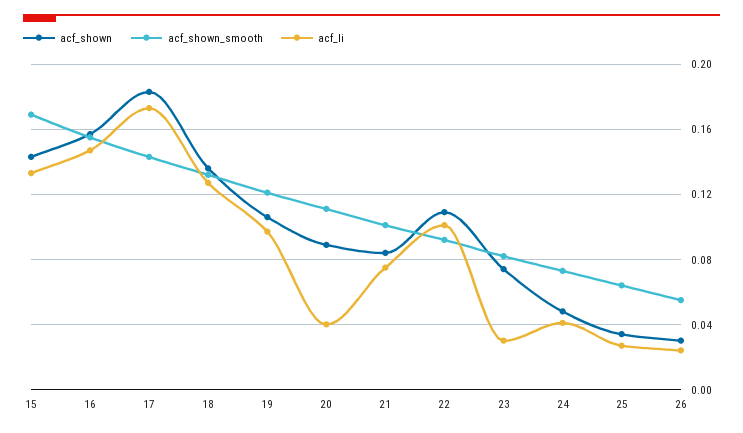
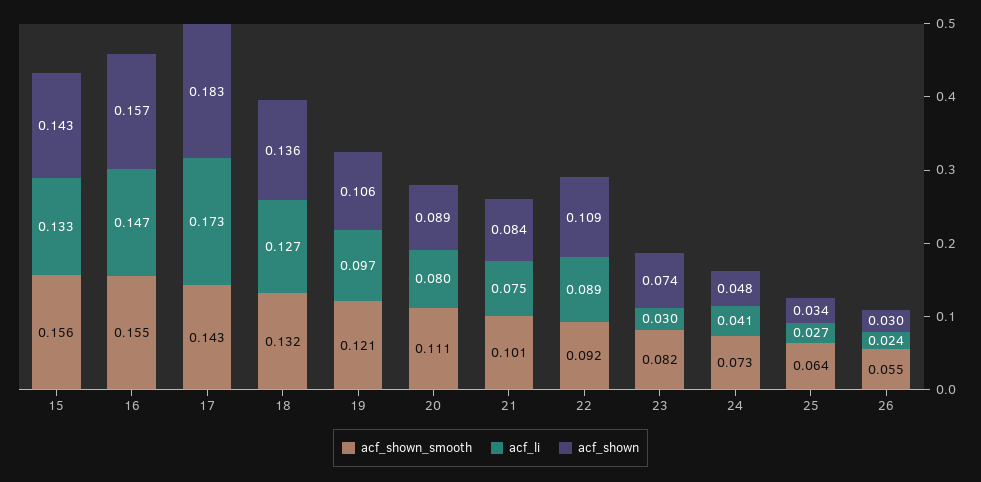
  {
    "acf_shown": {
      "15": 0.143,
      "16": 0.157,
      "17": 0.183,
      "18": 0.136,
      "19": 0.106,
      "20": 0.089,
      "21": 0.084,
      "22": 0.109,
      "23": 0.074,
      "24": 0.048,
      "25": 0.034,
      "26": 0.03
    },
    "acf_shown_smooth": {
-     "15": 0.17,
+     "15": 0.156,
      "16": 0.155,
      "17": 0.143,
      "18": 0.132,
      "19": 0.121,
      "20": 0.111,
      "21": 0.101,
      "22": 0.092,
      "23": 0.082,
      "24": 0.073,
      "25": 0.064,
      "26": 0.055
    },
    "acf_li": {
      "15": 0.133,
      "16": 0.147,
      "17": 0.173,
      "18": 0.127,
      "19": 0.097,
-     "20": 0.04,
+     "20": 0.08,
      "21": 0.075,
-     "22": 0.1,
+     "22": 0.089,
      "23": 0.03,
      "24": 0.041,
      "25": 0.027,
      "26": 0.024
    }
  }

